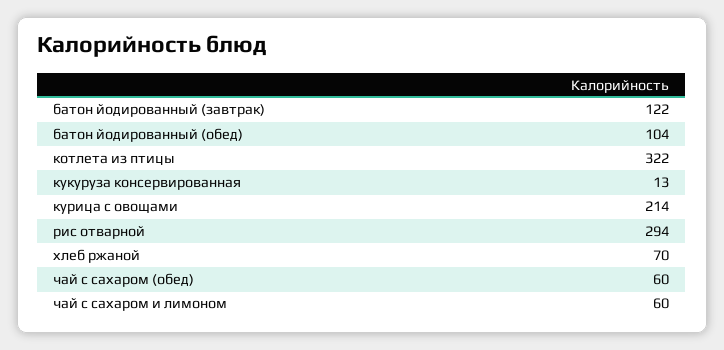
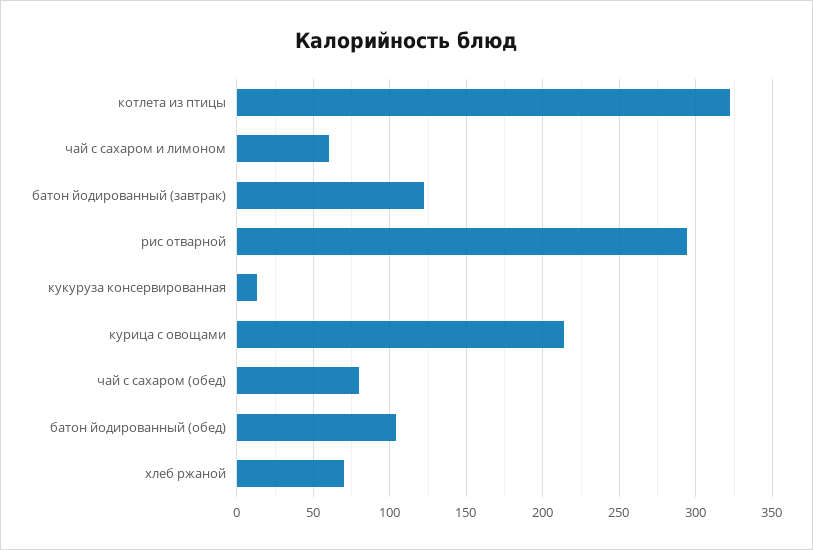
  {
    "батон йодированный (завтрак)": 122,
    "батон йодированный (обед)": 104,
    "котлета из птицы": 322,
    "кукуруза консервированная": 13,
    "курица с овощами": 214,
    "рис отварной": 294,
    "хлеб ржаной": 70,
-   "чай с сахаром (обед)": 60,
+   "чай с сахаром (обед)": 80,
    "чай с сахаром и лимоном": 60
  }

